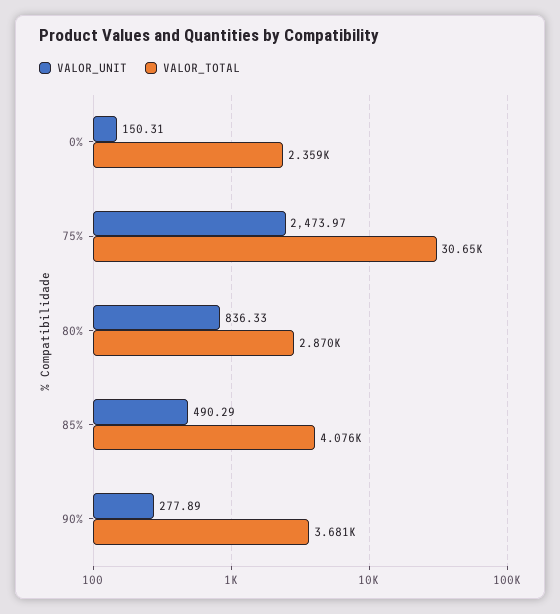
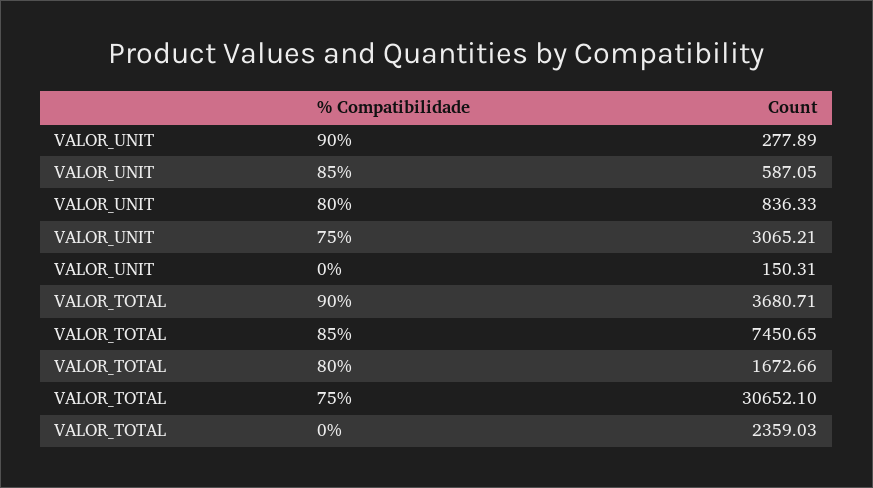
  {
    "VALOR_UNIT": {
      "0%": 150.31,
-     "75%": 2473.97,
+     "75%": 3065.21,
      "80%": 836.33,
-     "85%": 490.29,
+     "85%": 587.05,
      "90%": 277.89
    },
    "VALOR_TOTAL": {
      "0%": 2359.03,
      "75%": 30652.1,
-     "80%": 2870,
+     "80%": 1672.66,
-     "85%": 4076,
+     "85%": 7450.65,
      "90%": 3680.71
    }
  }

